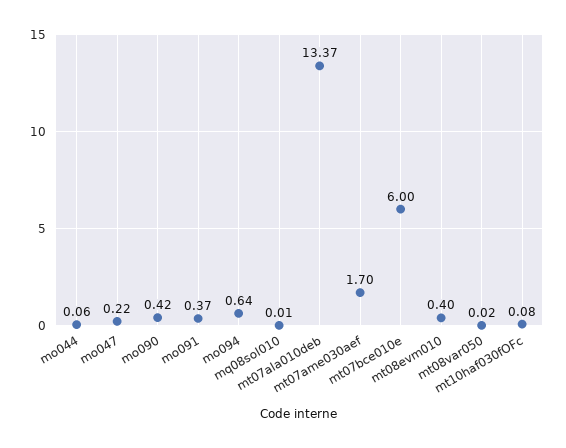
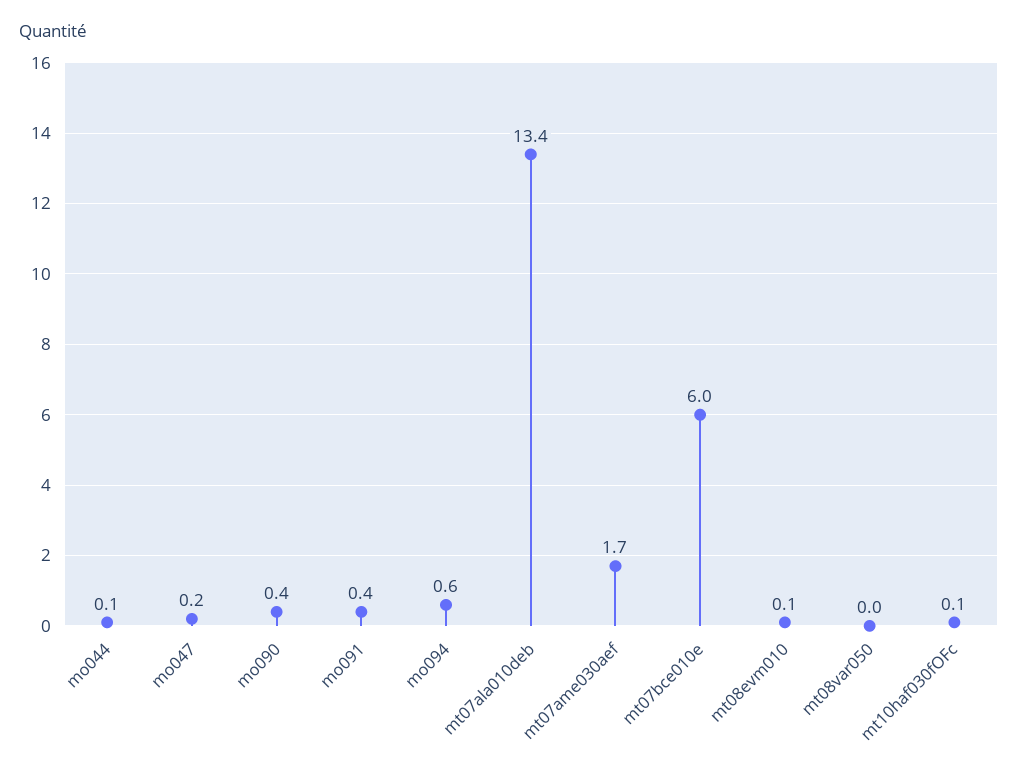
  {
    "mo044": 0.06,
    "mo047": 0.22,
    "mo090": 0.42,
    "mo091": 0.37,
    "mo094": 0.64,
-   "mq08sol010": 0.01,
    "mt07ala010deb": 13.37,
    "mt07ame030aef": 1.7,
    "mt07bce010e": 6,
-   "mt08evm010": 0.4,
+   "mt08evm010": 0.1,
    "mt08var050": 0.02,
    "mt10haf030fOFc": 0.08
  }

